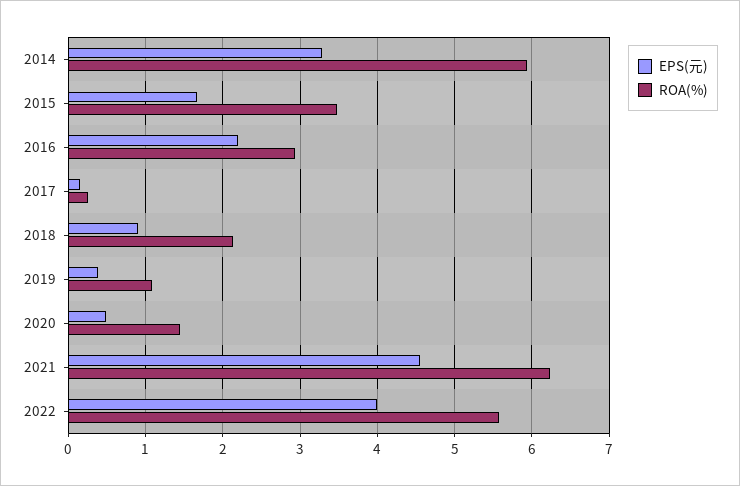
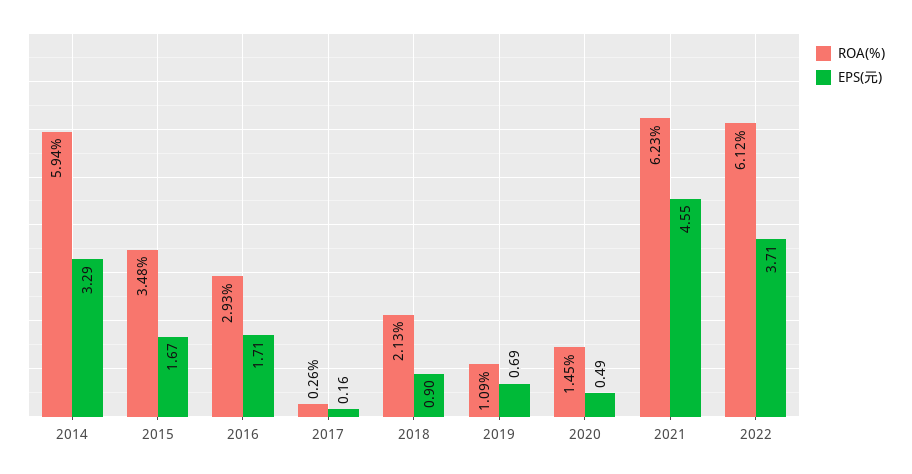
  {
    "EPS(元)": {
      "2014": 3.29,
      "2015": 1.67,
-     "2016": 2.2,
+     "2016": 1.71,
      "2017": 0.16,
      "2018": 0.9,
-     "2019": 0.4,
+     "2019": 0.69,
      "2020": 0.49,
      "2021": 4.55,
-     "2022": 4
+     "2022": 3.71
    },
    "ROA(%)": {
      "2014": 5.94,
      "2015": 3.48,
      "2016": 2.93,
      "2017": 0.26,
      "2018": 2.13,
      "2019": 1.09,
      "2020": 1.45,
      "2021": 6.23,
-     "2022": 5.6
+     "2022": 6.12
    }
  }

